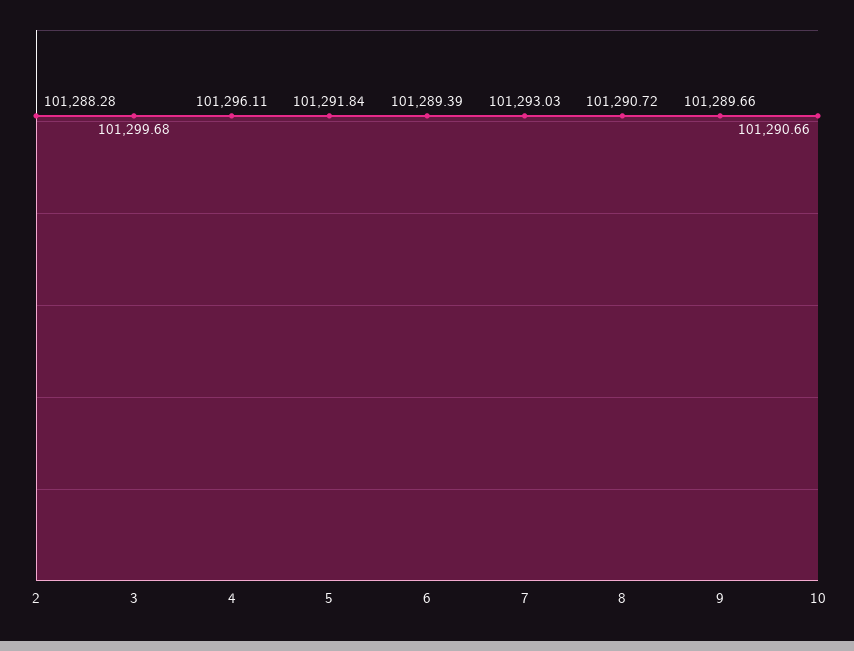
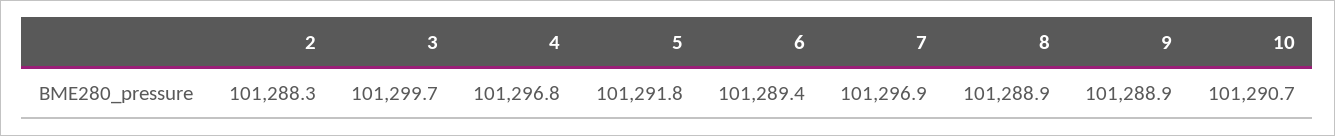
  {
    "2": 101288.28,
    "3": 101299.68,
-   "4": 101296.11,
+   "4": 101296.8,
    "5": 101291.84,
    "6": 101289.39,
-   "7": 101293.03,
+   "7": 101296.9,
-   "8": 101290.72,
+   "8": 101288.9,
-   "9": 101289.66,
+   "9": 101288.9,
    "10": 101290.66
  }

